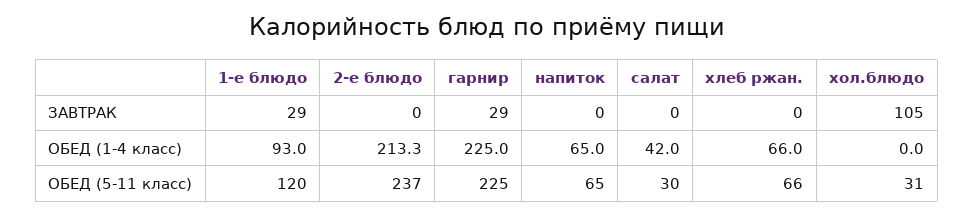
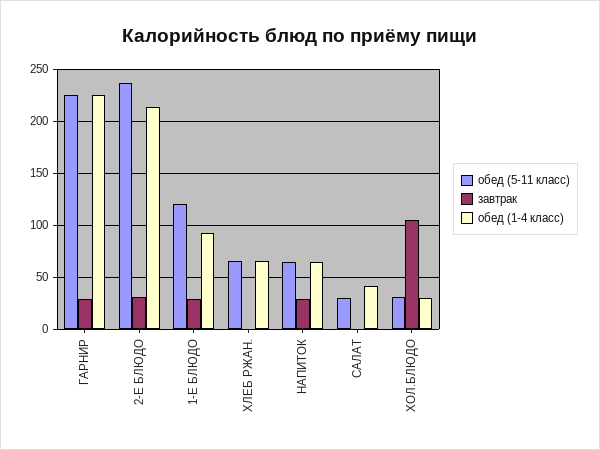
  {
    "ЗАВТРАК": {
      "1-е блюдо": 29,
-     "2-е блюдо": 0,
+     "2-е блюдо": 30,
      "гарнир": 29,
-     "напиток": 0,
+     "напиток": 30,
      "салат": 0,
      "хлеб ржан.": 0,
      "хол.блюдо": 105
    },
    "ОБЕД (1-4 класс)": {
      "1-е блюдо": 93,
      "2-е блюдо": 213.3,
      "гарнир": 225,
      "напиток": 65,
      "салат": 42,
      "хлеб ржан.": 66,
-     "хол.блюдо": 0
+     "хол.блюдо": 30
    },
    "ОБЕД (5-11 класс)": {
      "1-е блюдо": 120,
      "2-е блюдо": 237,
      "гарнир": 225,
      "напиток": 65,
      "салат": 30,
      "хлеб ржан.": 66,
      "хол.блюдо": 31
    }
  }

